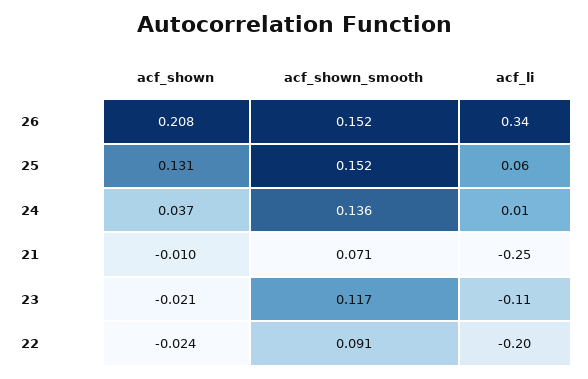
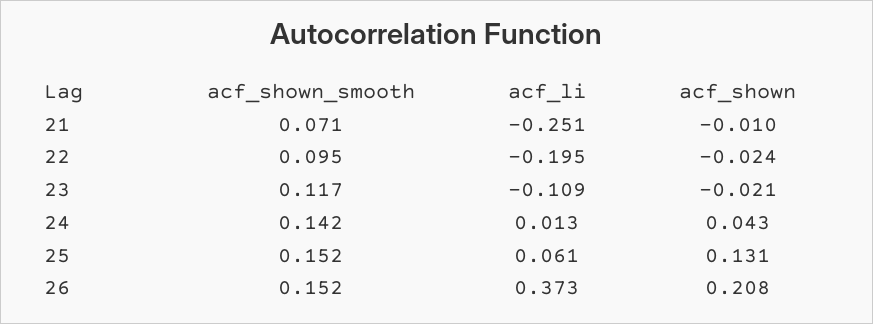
  {
    "acf_shown": {
      "26": 0.208,
      "25": 0.131,
-     "24": 0.037,
+     "24": 0.043,
      "21": -0.01,
      "23": -0.021,
      "22": -0.024
    },
    "acf_shown_smooth": {
      "26": 0.152,
      "25": 0.152,
-     "24": 0.136,
+     "24": 0.142,
      "21": 0.071,
      "23": 0.117,
-     "22": 0.091
+     "22": 0.095
    },
    "acf_li": {
-     "26": 0.34,
+     "26": 0.373,
      "25": 0.061,
      "24": 0.013,
      "21": -0.251,
      "23": -0.109,
      "22": -0.195
    }
  }

